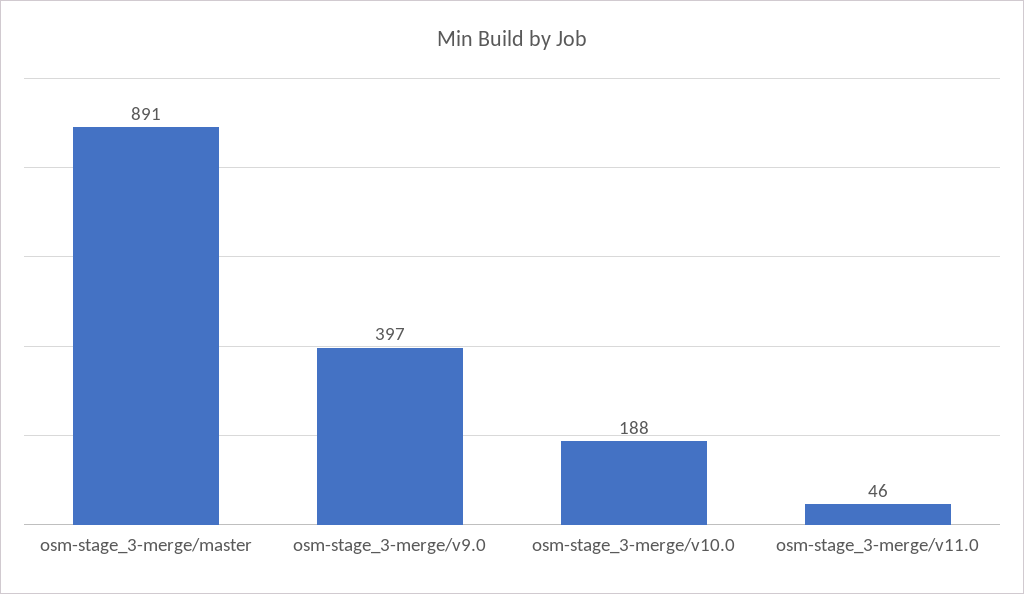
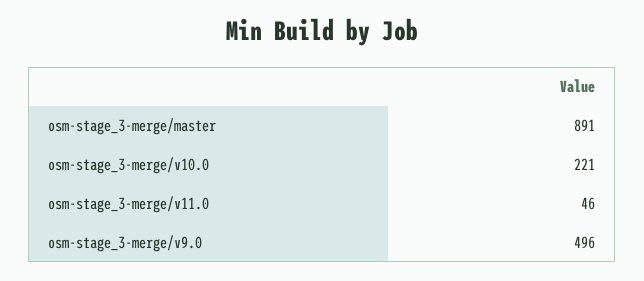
  {
    "osm-stage_3-merge/master": 891,
-   "osm-stage_3-merge/v9.0": 397,
+   "osm-stage_3-merge/v9.0": 496,
-   "osm-stage_3-merge/v10.0": 188,
+   "osm-stage_3-merge/v10.0": 221,
    "osm-stage_3-merge/v11.0": 46
  }

